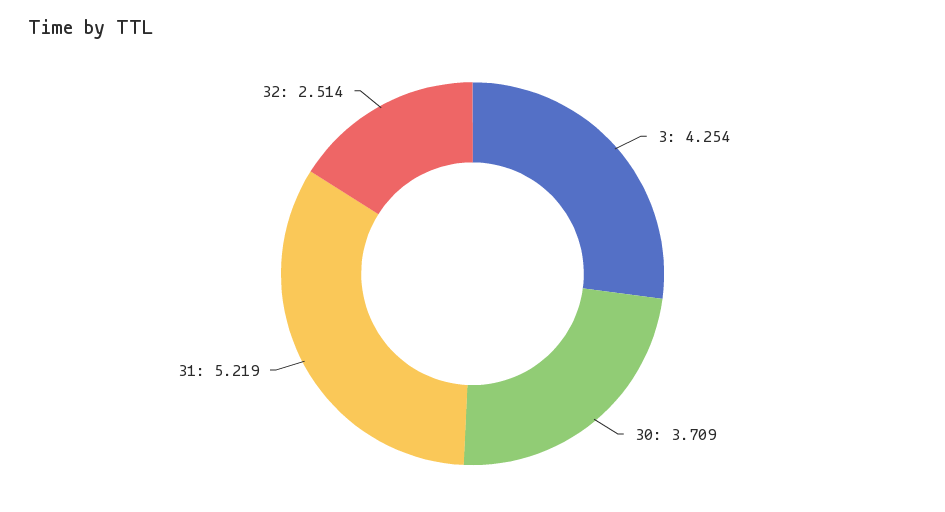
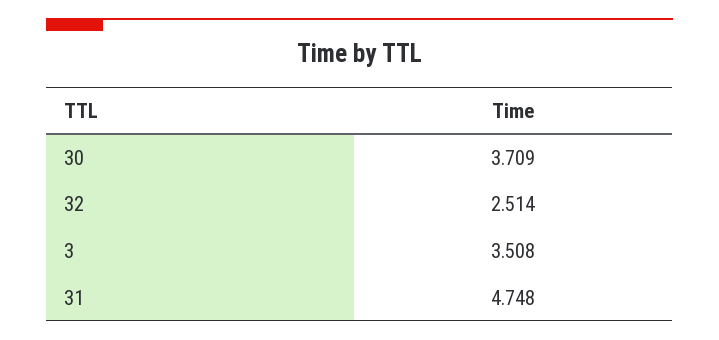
  {
-   "3": 4.254,
+   "3": 3.508,
    "30": 3.709,
-   "31": 5.219,
+   "31": 4.748,
    "32": 2.514
  }

